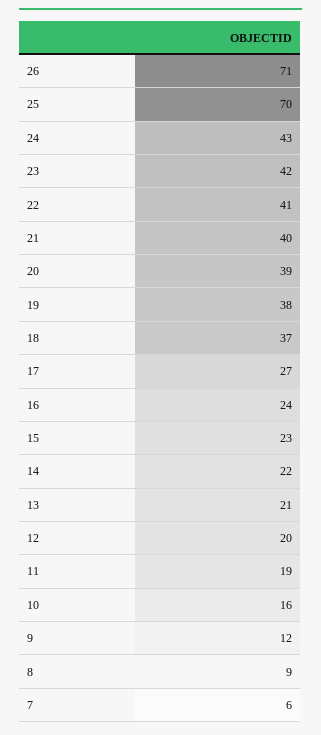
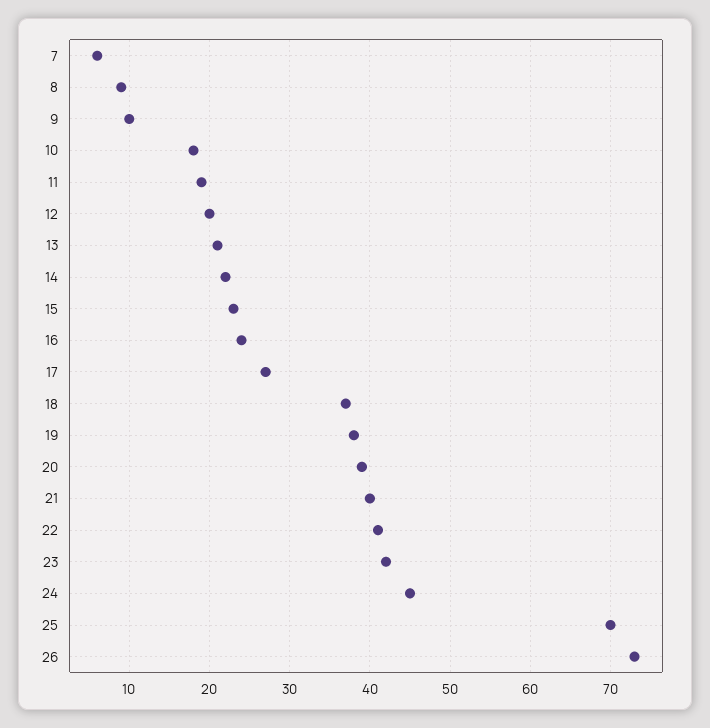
  {
-   "26": 71,
+   "26": 73,
    "25": 70,
-   "24": 43,
+   "24": 45,
    "23": 42,
    "22": 41,
    "21": 40,
    "20": 39,
    "19": 38,
    "18": 37,
    "17": 27,
    "16": 24,
    "15": 23,
    "14": 22,
    "13": 21,
    "12": 20,
    "11": 19,
-   "10": 16,
+   "10": 18,
-   "9": 12,
+   "9": 10,
    "8": 9,
    "7": 6
  }

